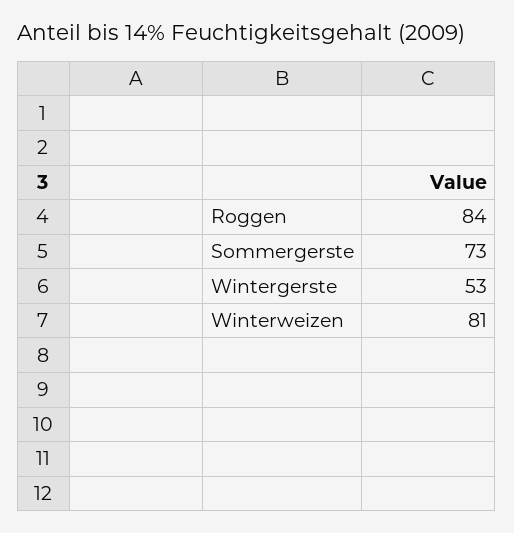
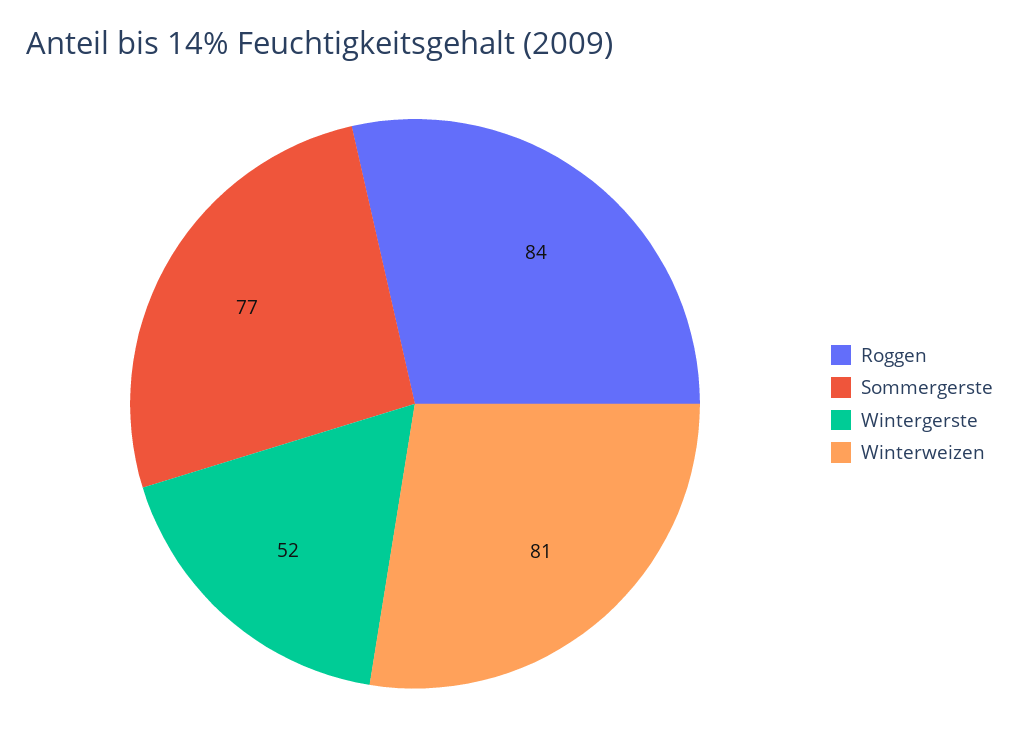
  {
    "Roggen": 84,
-   "Sommergerste": 73,
+   "Sommergerste": 77,
-   "Wintergerste": 53,
+   "Wintergerste": 52,
    "Winterweizen": 81
  }

